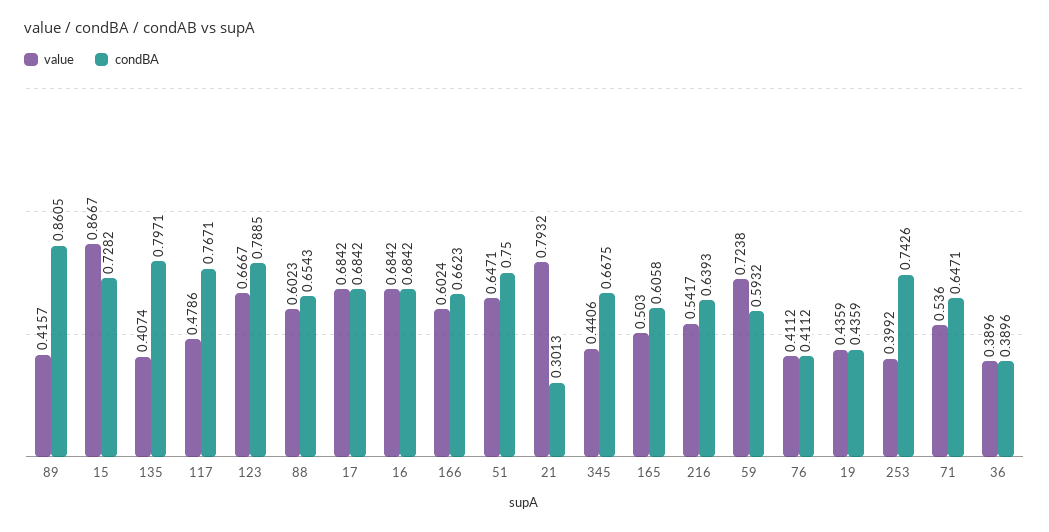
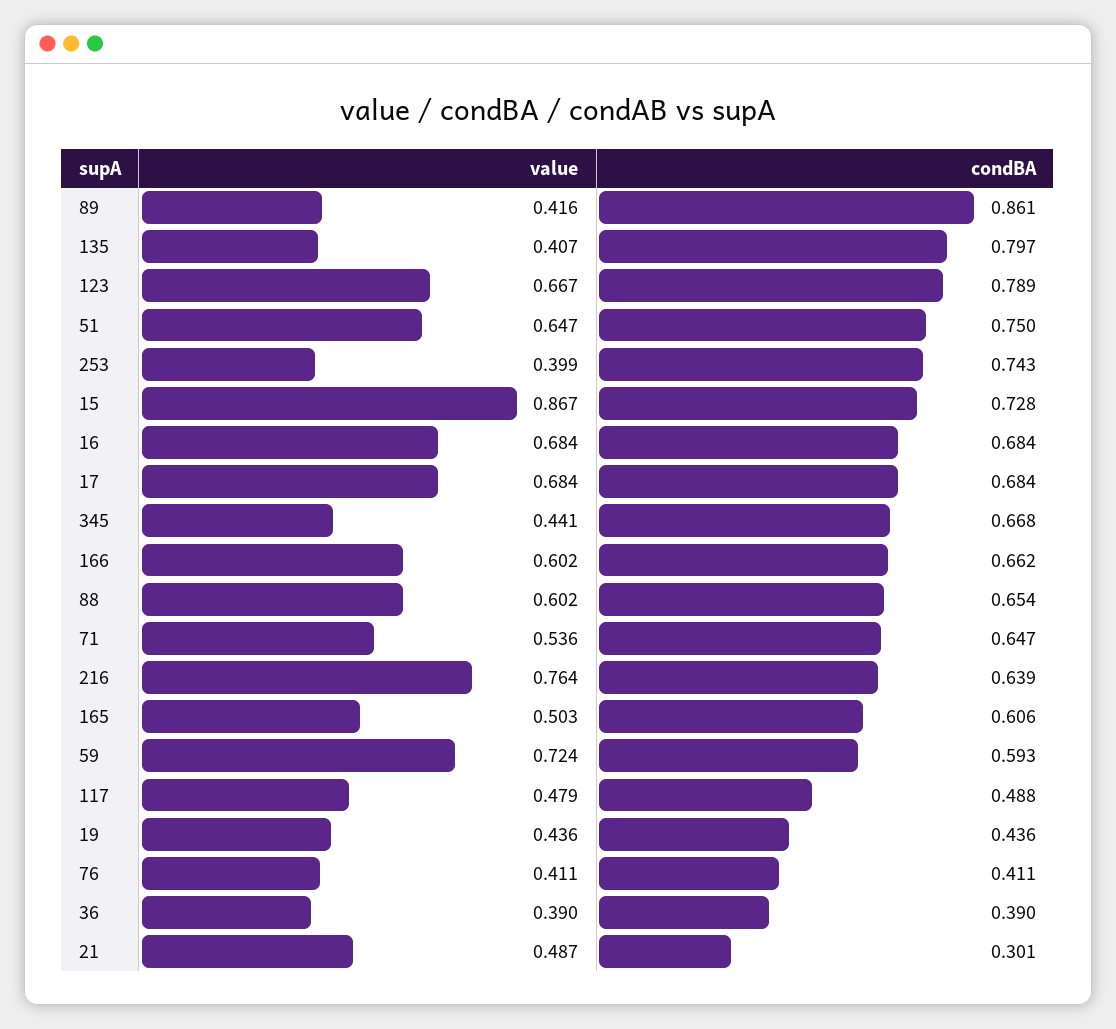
  {
    "value": {
      "89": 0.4157,
      "15": 0.8667,
      "135": 0.4074,
      "117": 0.4786,
      "123": 0.6667,
      "88": 0.6023,
      "17": 0.6842,
      "16": 0.6842,
      "166": 0.6024,
      "51": 0.6471,
-     "21": 0.7932,
+     "21": 0.487,
      "345": 0.4406,
      "165": 0.503,
-     "216": 0.5417,
+     "216": 0.764,
      "59": 0.7238,
      "76": 0.4112,
      "19": 0.4359,
      "253": 0.3992,
      "71": 0.536,
      "36": 0.3896
    },
    "condBA": {
      "89": 0.8605,
      "15": 0.7282,
      "135": 0.7971,
-     "117": 0.7671,
+     "117": 0.488,
      "123": 0.7885,
      "88": 0.6543,
      "17": 0.6842,
      "16": 0.6842,
      "166": 0.6623,
      "51": 0.75,
      "21": 0.3013,
      "345": 0.6675,
      "165": 0.6058,
      "216": 0.6393,
      "59": 0.5932,
      "76": 0.4112,
      "19": 0.4359,
      "253": 0.7426,
      "71": 0.6471,
      "36": 0.3896
    }
  }

